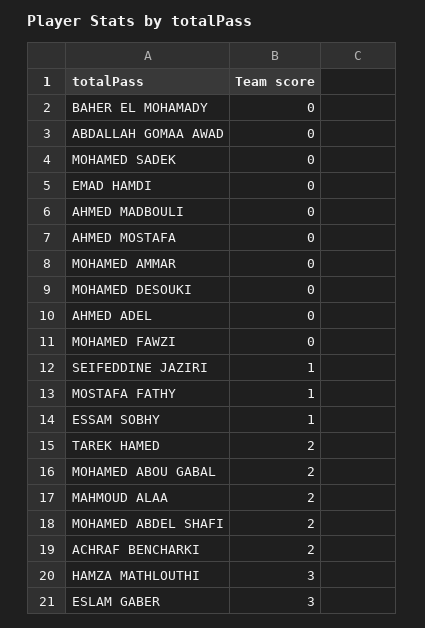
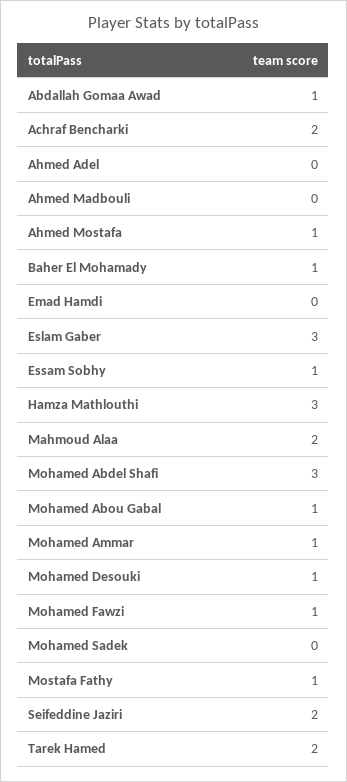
  {
-   "BAHER EL MOHAMADY": 0,
+   "BAHER EL MOHAMADY": 1,
-   "ABDALLAH GOMAA AWAD": 0,
+   "ABDALLAH GOMAA AWAD": 1,
    "MOHAMED SADEK": 0,
    "EMAD HAMDI": 0,
    "AHMED MADBOULI": 0,
-   "AHMED MOSTAFA": 0,
+   "AHMED MOSTAFA": 1,
-   "MOHAMED AMMAR": 0,
+   "MOHAMED AMMAR": 1,
-   "MOHAMED DESOUKI": 0,
+   "MOHAMED DESOUKI": 1,
    "AHMED ADEL": 0,
-   "MOHAMED FAWZI": 0,
+   "MOHAMED FAWZI": 1,
-   "SEIFEDDINE JAZIRI": 1,
+   "SEIFEDDINE JAZIRI": 2,
    "MOSTAFA FATHY": 1,
    "ESSAM SOBHY": 1,
    "TAREK HAMED": 2,
-   "MOHAMED ABOU GABAL": 2,
+   "MOHAMED ABOU GABAL": 1,
    "MAHMOUD ALAA": 2,
-   "MOHAMED ABDEL SHAFI": 2,
+   "MOHAMED ABDEL SHAFI": 3,
    "ACHRAF BENCHARKI": 2,
    "HAMZA MATHLOUTHI": 3,
    "ESLAM GABER": 3
  }

